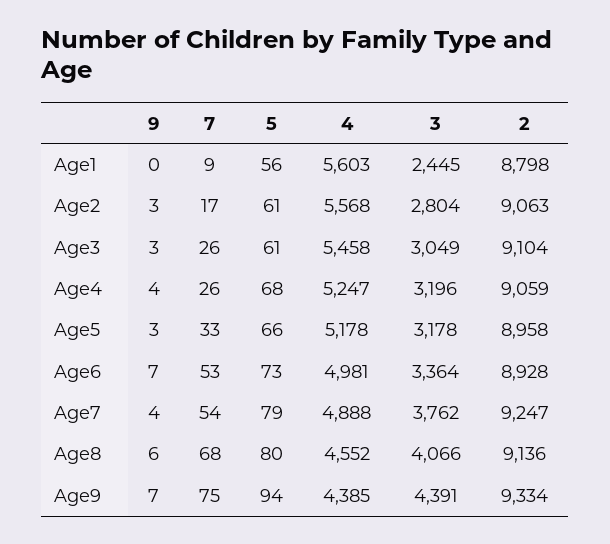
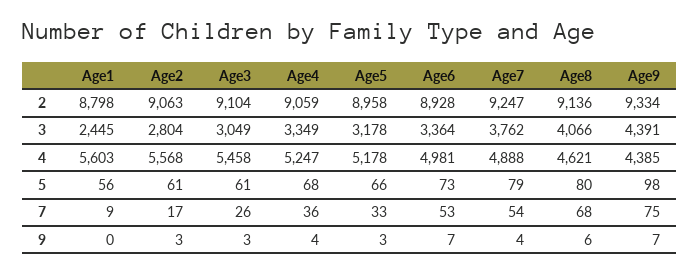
  {
    "9": {
      "Age1": 0,
      "Age2": 3,
      "Age3": 3,
      "Age4": 4,
      "Age5": 3,
      "Age6": 7,
      "Age7": 4,
      "Age8": 6,
      "Age9": 7
    },
    "7": {
      "Age1": 9,
      "Age2": 17,
      "Age3": 26,
-     "Age4": 26,
+     "Age4": 36,
      "Age5": 33,
      "Age6": 53,
      "Age7": 54,
      "Age8": 68,
      "Age9": 75
    },
    "5": {
      "Age1": 56,
      "Age2": 61,
      "Age3": 61,
      "Age4": 68,
      "Age5": 66,
      "Age6": 73,
      "Age7": 79,
      "Age8": 80,
-     "Age9": 94
+     "Age9": 98
    },
    "4": {
      "Age1": 5603,
      "Age2": 5568,
      "Age3": 5458,
      "Age4": 5247,
      "Age5": 5178,
      "Age6": 4981,
      "Age7": 4888,
-     "Age8": 4552,
+     "Age8": 4621,
      "Age9": 4385
    },
    "3": {
      "Age1": 2445,
      "Age2": 2804,
      "Age3": 3049,
-     "Age4": 3196,
+     "Age4": 3349,
      "Age5": 3178,
      "Age6": 3364,
      "Age7": 3762,
      "Age8": 4066,
      "Age9": 4391
    },
    "2": {
      "Age1": 8798,
      "Age2": 9063,
      "Age3": 9104,
      "Age4": 9059,
      "Age5": 8958,
      "Age6": 8928,
      "Age7": 9247,
      "Age8": 9136,
      "Age9": 9334
    }
  }

